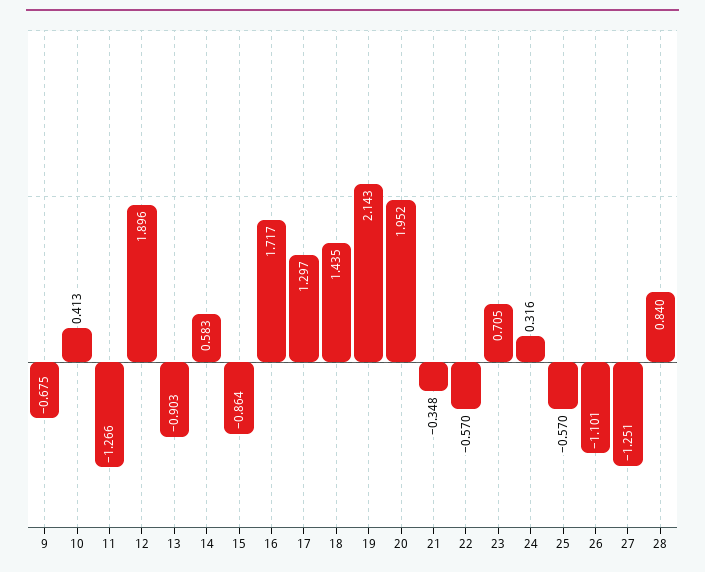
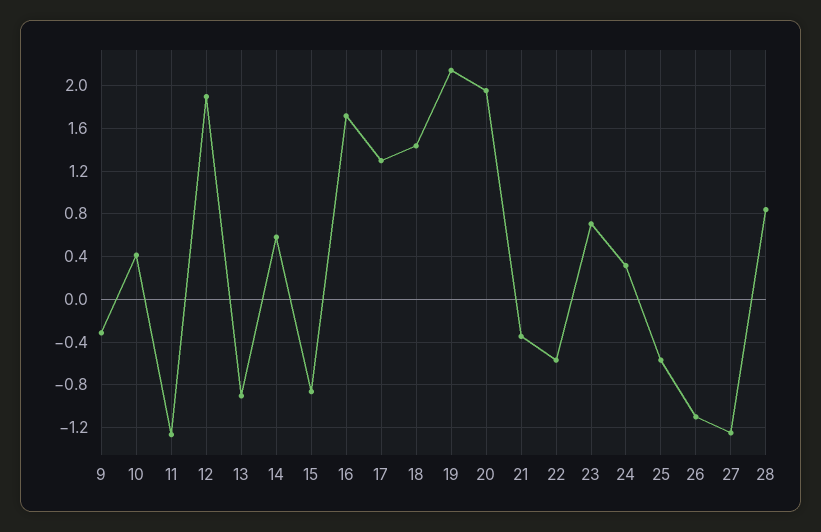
  {
-   "9": -0.675,
+   "9": -0.3,
    "10": 0.413,
    "11": -1.266,
    "12": 1.896,
    "13": -0.903,
    "14": 0.583,
    "15": -0.864,
    "16": 1.717,
    "17": 1.297,
    "18": 1.435,
    "19": 2.143,
    "20": 1.952,
    "21": -0.348,
    "22": -0.57,
    "23": 0.705,
    "24": 0.316,
    "25": -0.57,
    "26": -1.101,
    "27": -1.251,
    "28": 0.84
  }

